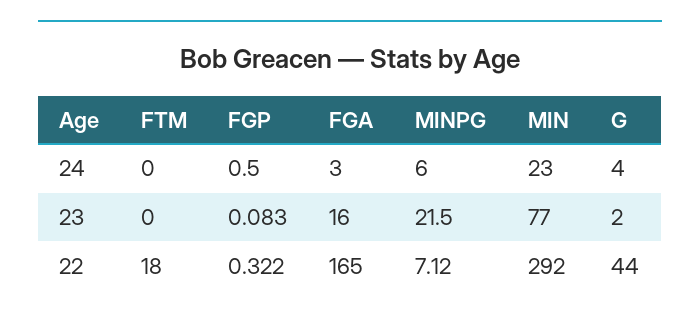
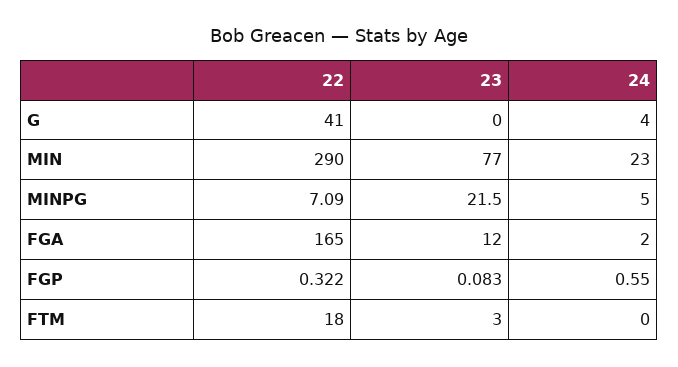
  {
    "FTM": {
      "24": 0,
-     "23": 0,
+     "23": 3,
      "22": 18
    },
    "FGP": {
-     "24": 0.5,
+     "24": 0.55,
      "23": 0.083,
      "22": 0.322
    },
    "FGA": {
-     "24": 3,
+     "24": 2,
-     "23": 16,
+     "23": 12,
      "22": 165
    },
    "MINPG": {
-     "24": 6,
+     "24": 5,
      "23": 21.5,
-     "22": 7.12
+     "22": 7.09
    },
    "MIN": {
      "24": 23,
      "23": 77,
-     "22": 292
+     "22": 290
    },
    "G": {
      "24": 4,
-     "23": 2,
+     "23": 0,
-     "22": 44
+     "22": 41
    }
  }

